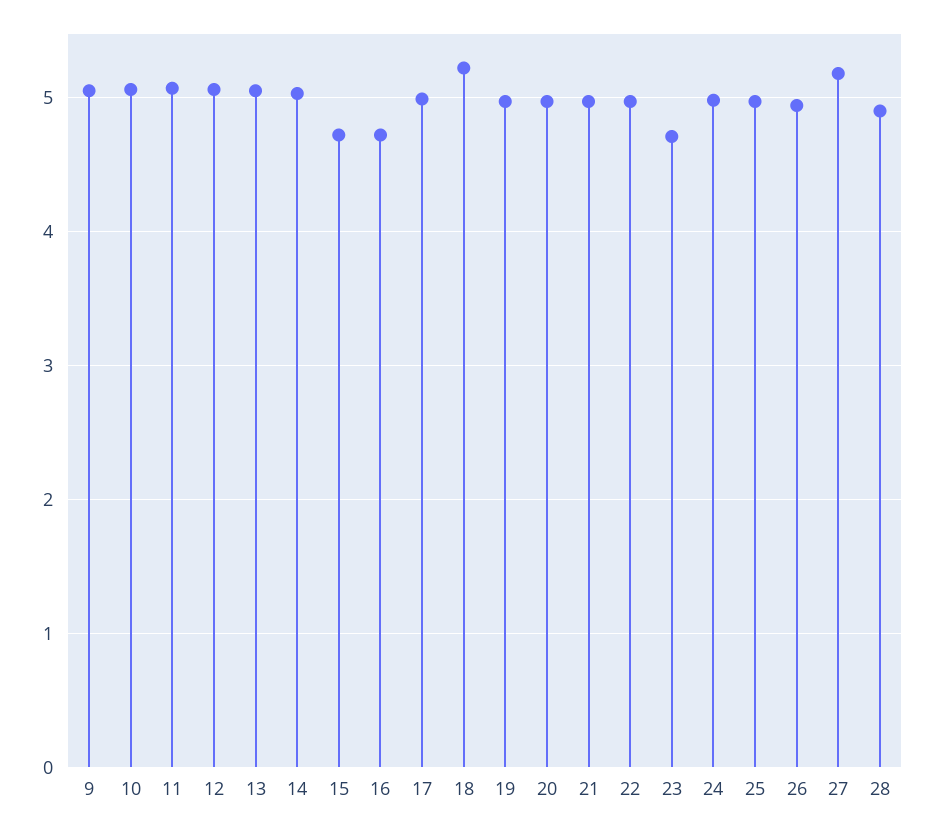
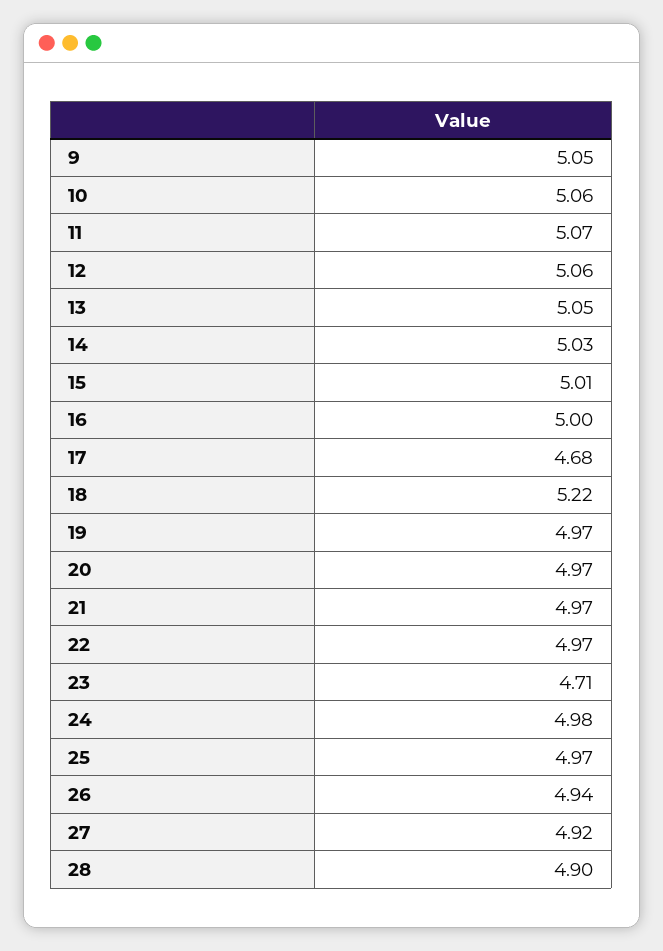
  {
    "9": 5.05,
    "10": 5.06,
    "11": 5.07,
    "12": 5.06,
    "13": 5.05,
    "14": 5.03,
-   "15": 4.7,
+   "15": 5.01,
-   "16": 4.7,
+   "16": 5,
-   "17": 5,
+   "17": 4.68,
    "18": 5.22,
    "19": 4.97,
    "20": 4.97,
    "21": 4.97,
    "22": 4.97,
    "23": 4.71,
    "24": 4.98,
    "25": 4.97,
    "26": 4.94,
-   "27": 5.2,
+   "27": 4.92,
    "28": 4.9
  }

